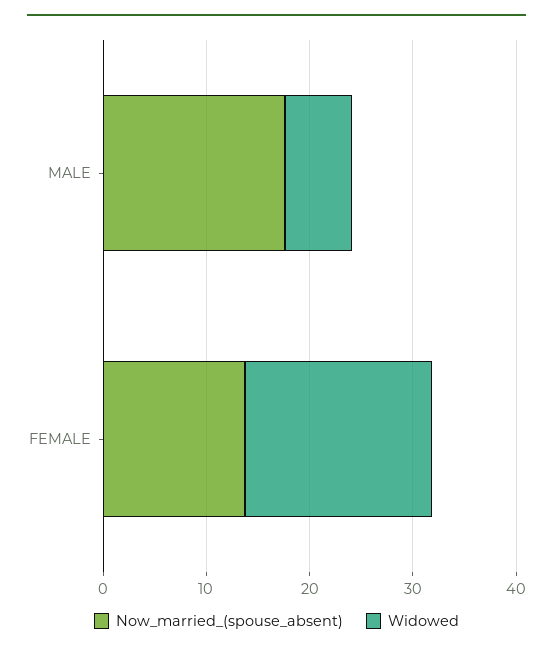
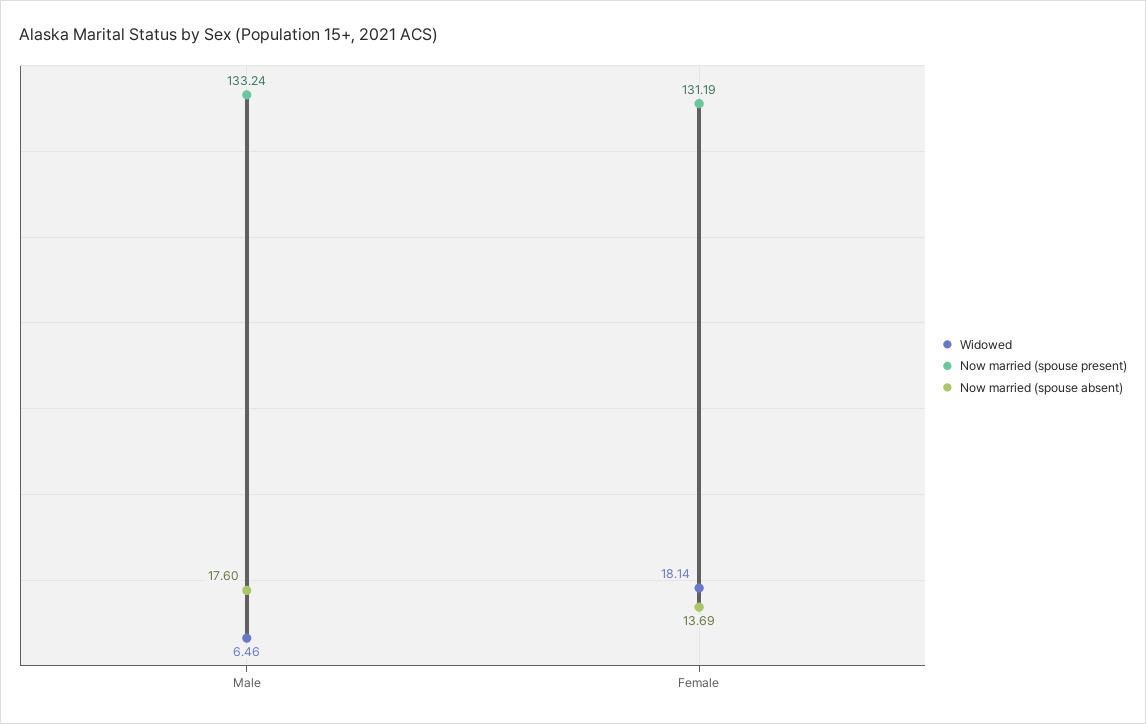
  {
    "Now_married_(spouse_absent)": {
      "MALE": 17.6,
      "FEMALE": 13.69
    },
    "Widowed": {
      "MALE": 6.46,
      "FEMALE": 18.14
-   }
+   },
+   "Now married (spouse present)": {
+     "MALE": 133.24,
+     "FEMALE": 131.19
+   }
  }

